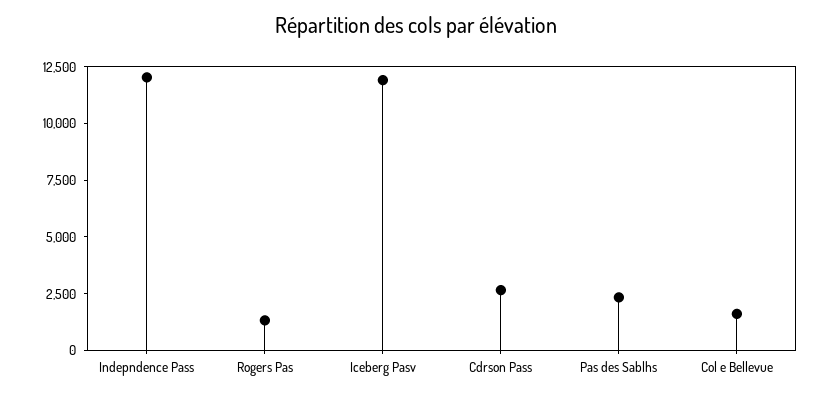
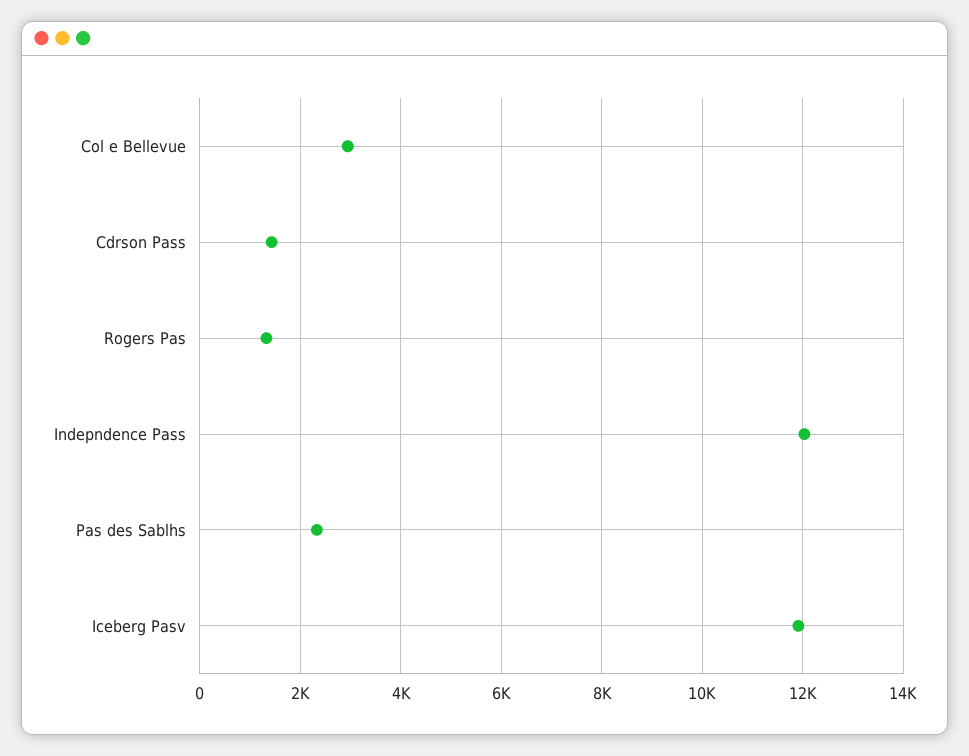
  {
    "Indepndence Pass": 12000,
    "Rogers Pas": 1400,
    "Iceberg Pasv": 12000,
-   "Cdrson Pass": 2500,
+   "Cdrson Pass": 1400,
    "Pas des Sablhs": 2400,
-   "Col e Bellevue": 1500
+   "Col e Bellevue": 3000
  }

